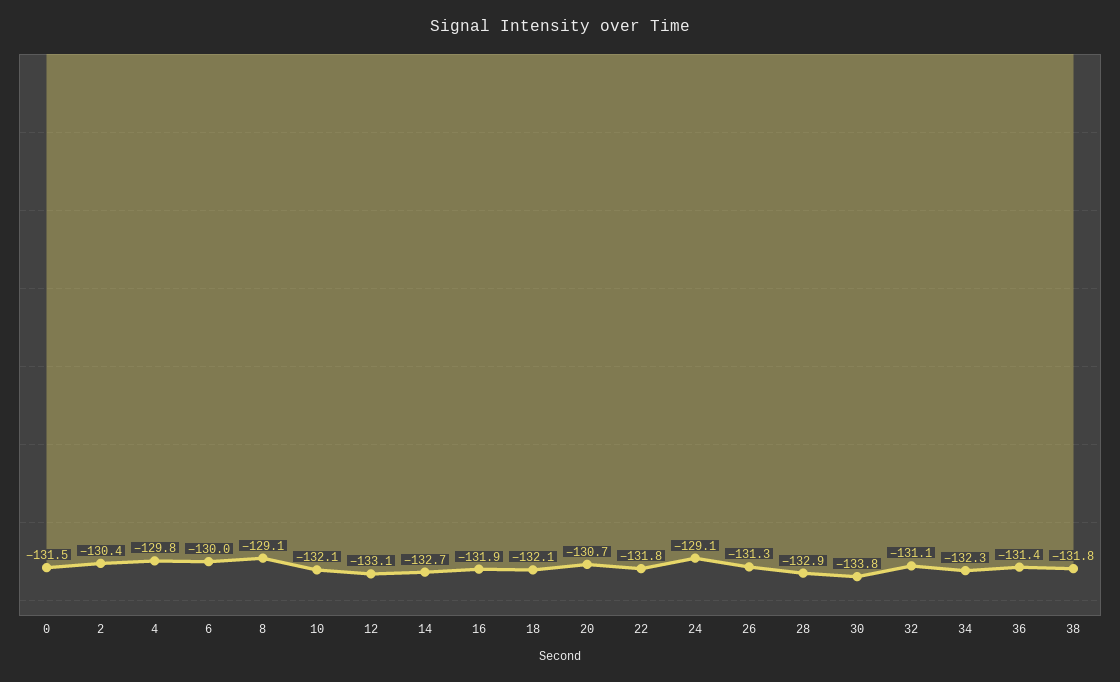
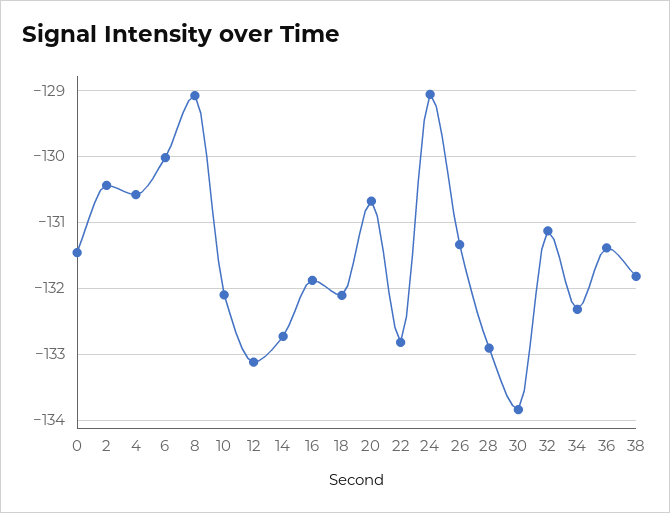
  {
    "0": -131.5,
    "2": -130.4,
-   "4": -129.8,
+   "4": -130.6,
    "6": -130,
    "8": -129.1,
    "10": -132.1,
    "12": -133.1,
    "14": -132.7,
    "16": -131.9,
    "18": -132.1,
    "20": -130.7,
-   "22": -131.8,
+   "22": -132.8,
    "24": -129.1,
    "26": -131.3,
    "28": -132.9,
    "30": -133.8,
    "32": -131.1,
    "34": -132.3,
    "36": -131.4,
    "38": -131.8
  }

